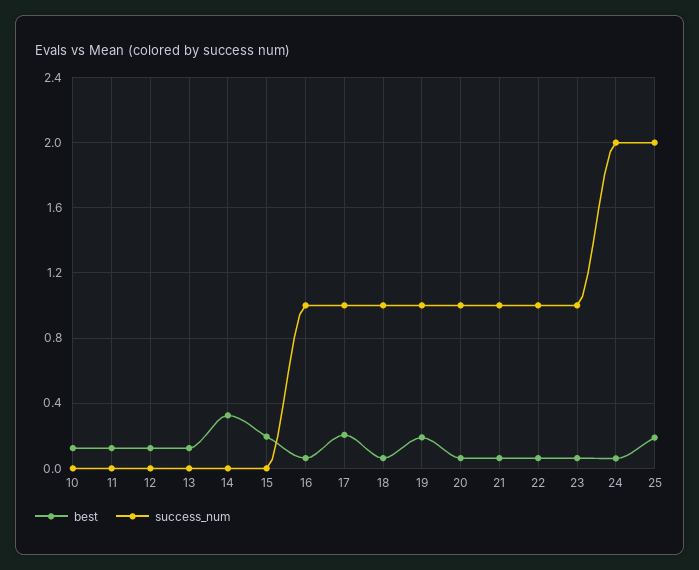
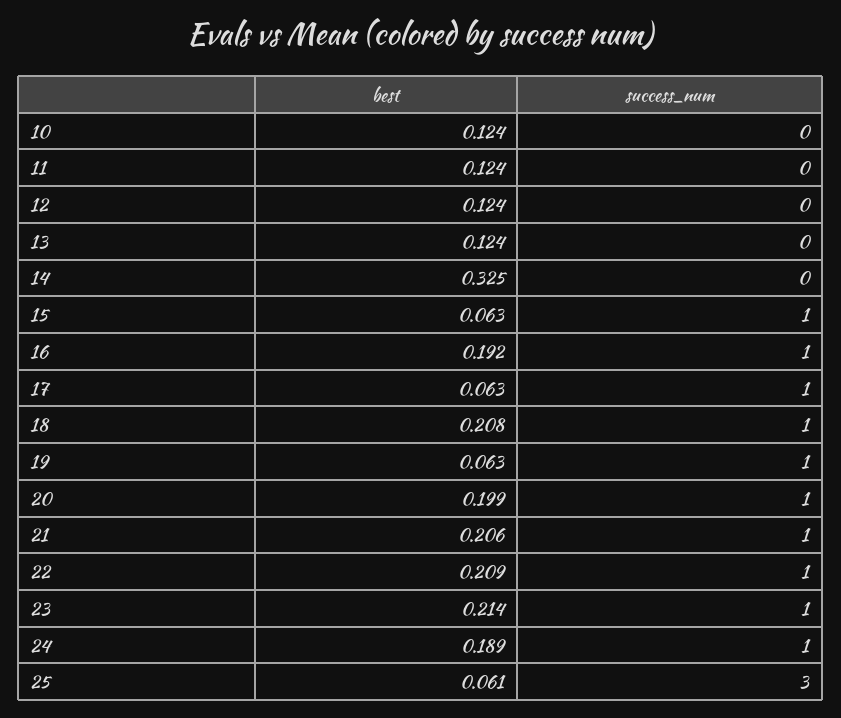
  {
    "best": {
      "10": 0.124,
      "11": 0.124,
      "12": 0.124,
      "13": 0.124,
      "14": 0.325,
-     "15": 0.2,
+     "15": 0.063,
-     "16": 0.05,
+     "16": 0.192,
-     "17": 0.2,
+     "17": 0.063,
-     "18": 0.05,
+     "18": 0.208,
-     "19": 0.2,
+     "19": 0.063,
-     "20": 0.05,
+     "20": 0.199,
-     "21": 0.05,
+     "21": 0.206,
-     "22": 0.05,
+     "22": 0.209,
-     "23": 0.05,
+     "23": 0.214,
-     "24": 0.05,
+     "24": 0.189,
-     "25": 0.2
+     "25": 0.061
    },
    "success_num": {
      "10": 0,
      "11": 0,
      "12": 0,
      "13": 0,
      "14": 0,
-     "15": 0,
+     "15": 1,
      "16": 1,
      "17": 1,
      "18": 1,
      "19": 1,
      "20": 1,
      "21": 1,
      "22": 1,
      "23": 1,
-     "24": 2,
+     "24": 1,
-     "25": 2
+     "25": 3
    }
  }

